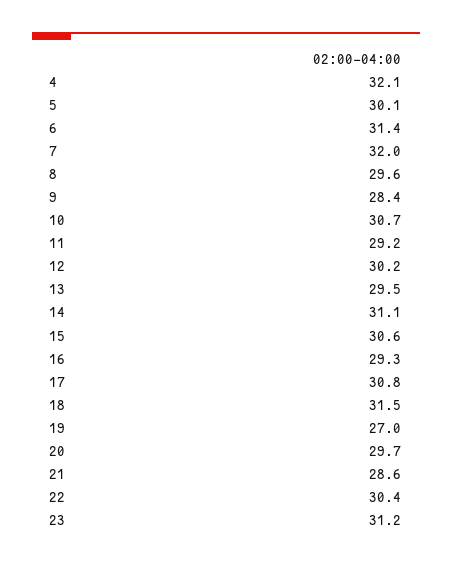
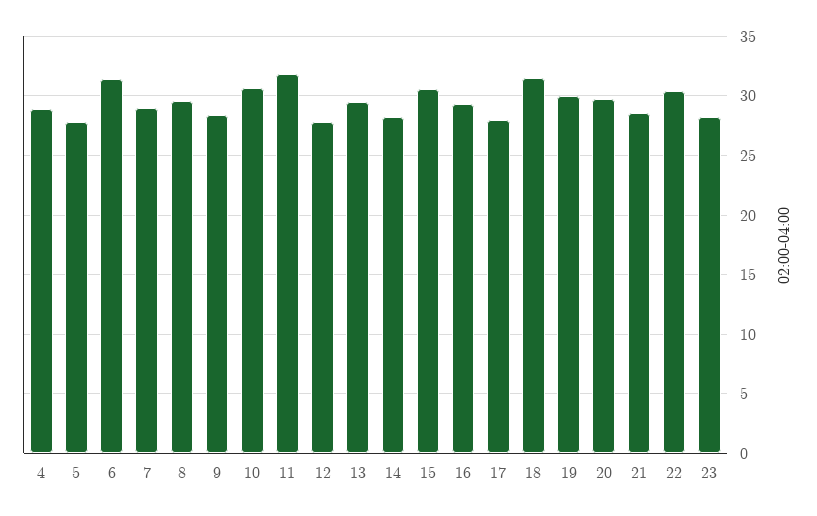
  {
-   "4": 32.1,
+   "4": 29,
-   "5": 30.1,
+   "5": 28,
    "6": 31.4,
-   "7": 32,
+   "7": 29,
    "8": 29.6,
    "9": 28.4,
    "10": 30.7,
-   "11": 29.2,
+   "11": 32,
-   "12": 30.2,
+   "12": 28,
    "13": 29.5,
-   "14": 31.1,
+   "14": 28,
    "15": 30.6,
    "16": 29.3,
-   "17": 30.8,
+   "17": 28,
    "18": 31.5,
-   "19": 27,
+   "19": 30,
    "20": 29.7,
    "21": 28.6,
    "22": 30.4,
-   "23": 31.2
+   "23": 28
  }

